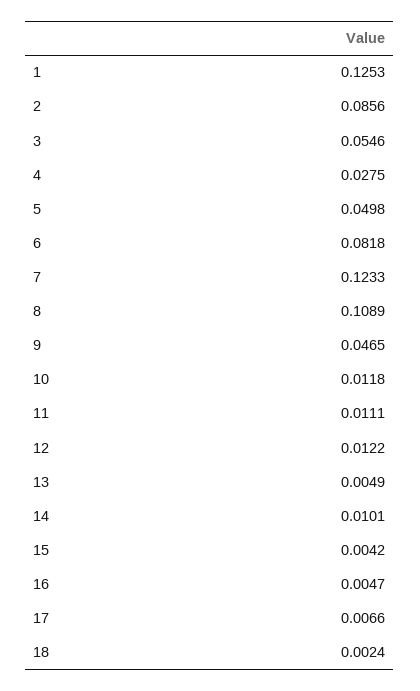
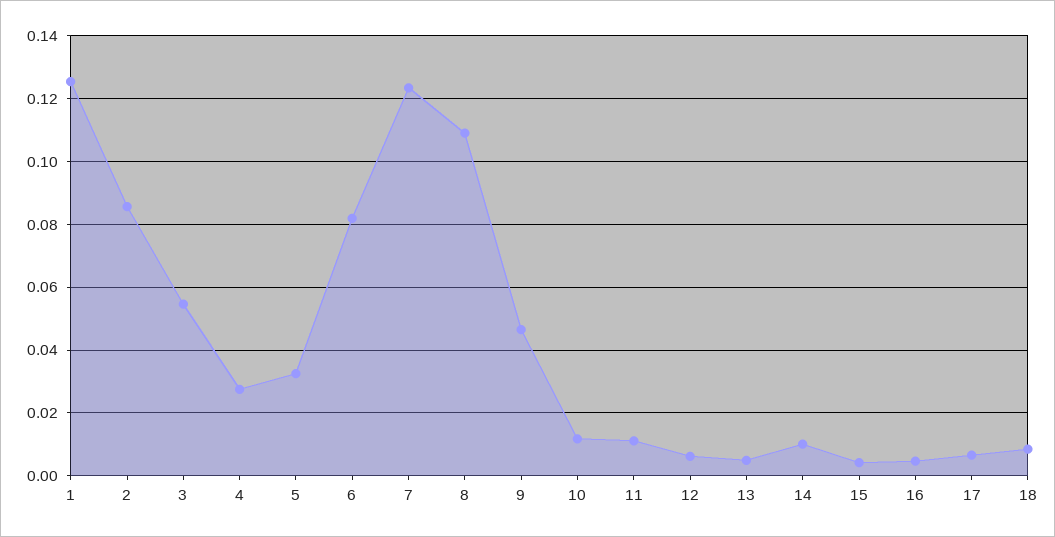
  {
    "1": 0.1253,
    "2": 0.0856,
    "3": 0.0546,
    "4": 0.0275,
-   "5": 0.0498,
+   "5": 0.032,
    "6": 0.0818,
    "7": 0.1233,
    "8": 0.1089,
    "9": 0.0465,
    "10": 0.0118,
    "11": 0.0111,
-   "12": 0.0122,
+   "12": 0.006,
    "13": 0.0049,
    "14": 0.0101,
    "15": 0.0042,
    "16": 0.0047,
    "17": 0.0066,
-   "18": 0.0024
+   "18": 0.008
  }

